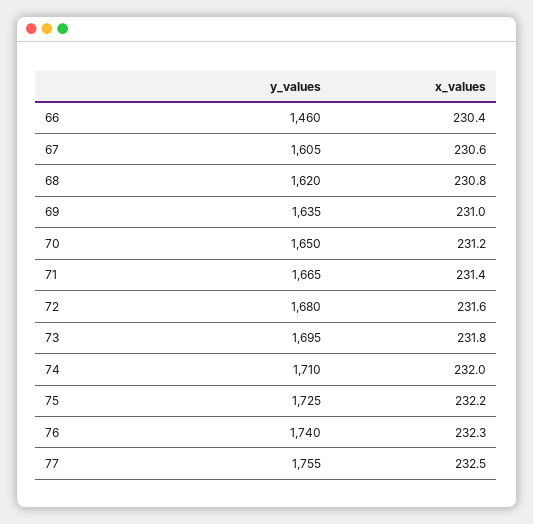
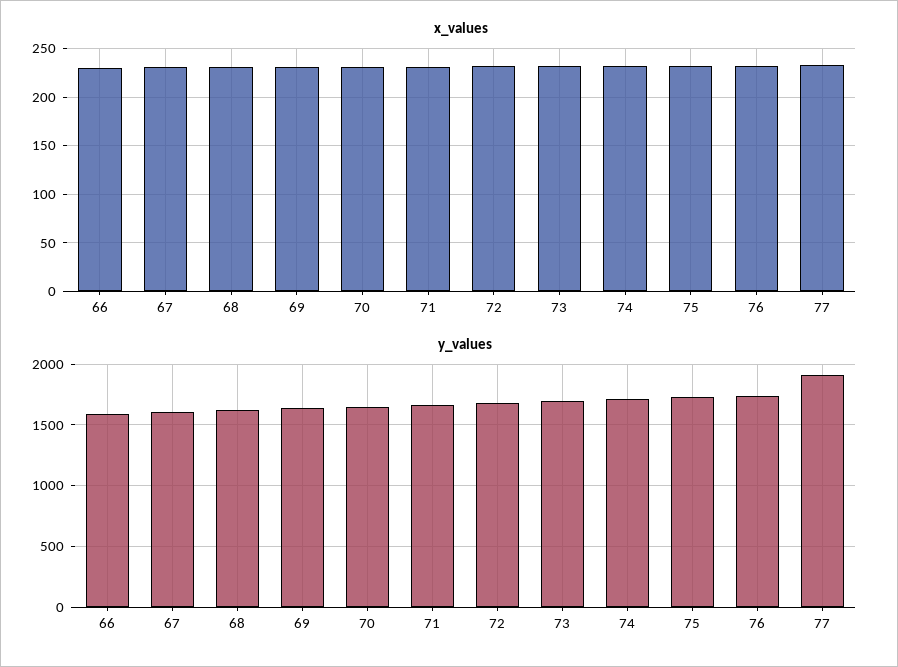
  {
    "y_values": {
-     "66": 1460,
+     "66": 1600,
      "67": 1605,
      "68": 1620,
      "69": 1635,
      "70": 1650,
      "71": 1665,
      "72": 1680,
      "73": 1695,
      "74": 1710,
      "75": 1725,
      "76": 1740,
-     "77": 1755
+     "77": 1900
    },
    "x_values": {
      "66": 230.4,
      "67": 230.6,
      "68": 230.8,
      "69": 231,
      "70": 231.2,
      "71": 231.4,
      "72": 231.6,
      "73": 231.8,
      "74": 232,
      "75": 232.2,
      "76": 232.3,
      "77": 232.5
    }
  }

